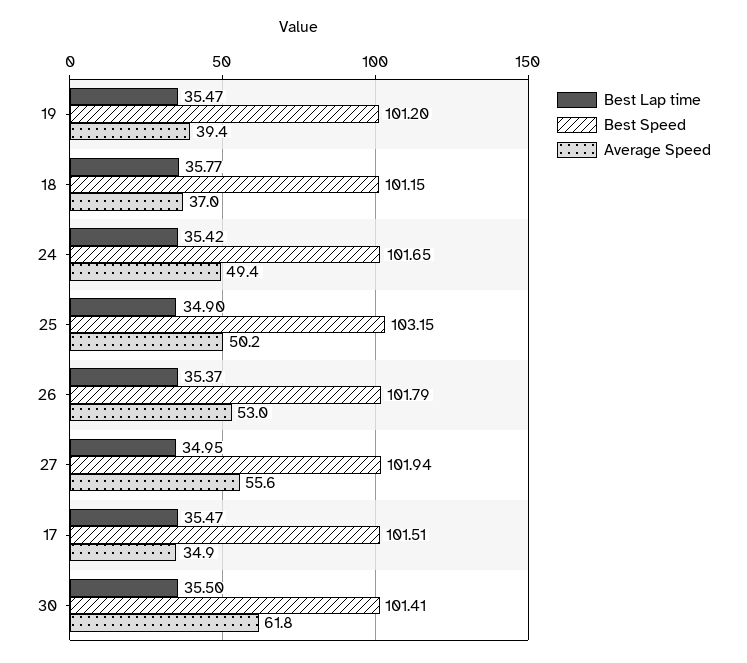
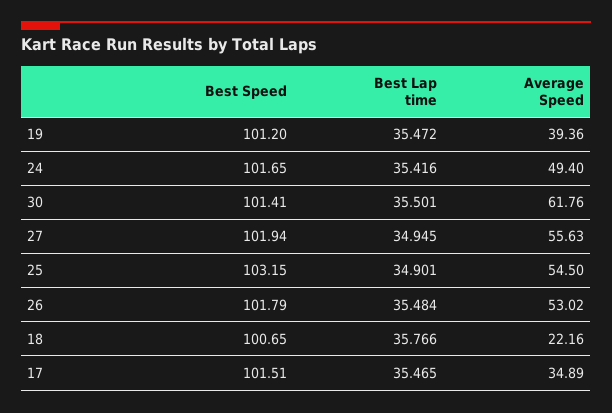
  {
    "Best Lap time": {
      "19": 35.472,
      "18": 35.766,
      "24": 35.416,
      "25": 34.901,
-     "26": 35.37,
+     "26": 35.484,
      "27": 34.945,
      "17": 35.465,
      "30": 35.501
    },
    "Best Speed": {
      "19": 101.2,
-     "18": 101.15,
+     "18": 100.65,
      "24": 101.65,
      "25": 103.15,
      "26": 101.79,
      "27": 101.94,
      "17": 101.51,
      "30": 101.41
    },
    "Average Speed": {
      "19": 39.36,
-     "18": 37,
+     "18": 22.16,
      "24": 49.4,
-     "25": 50.2,
+     "25": 54.5,
      "26": 53.02,
      "27": 55.63,
      "17": 34.89,
      "30": 61.76
    }
  }

